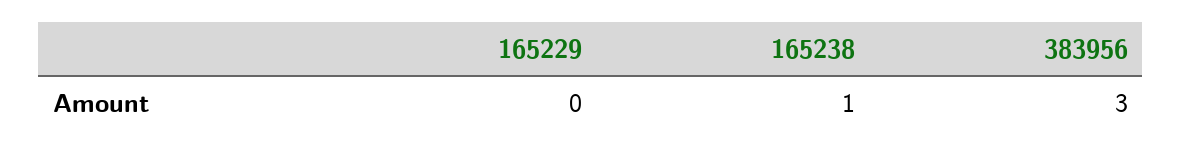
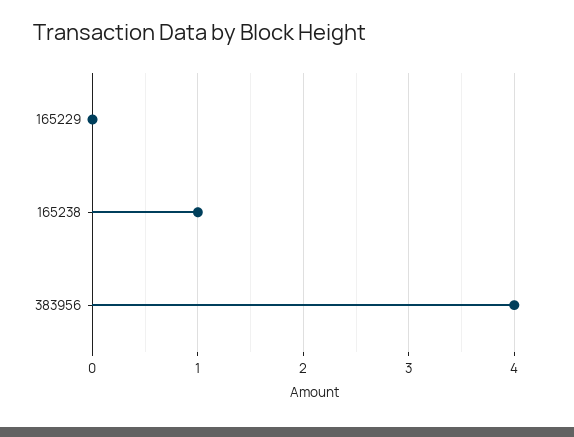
  {
    "165229": 0,
    "165238": 1,
-   "383956": 3
+   "383956": 4
  }

